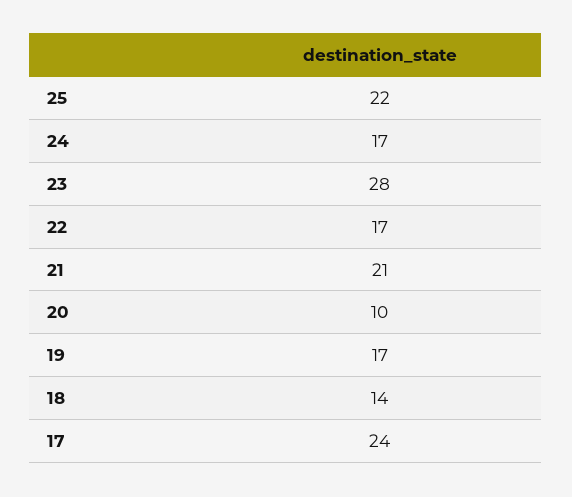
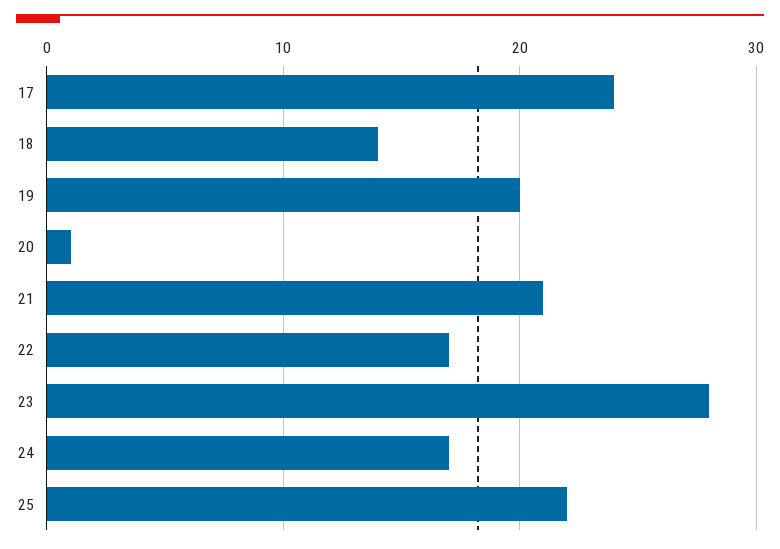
  {
    "25": 22,
    "24": 17,
    "23": 28,
    "22": 17,
    "21": 21,
-   "20": 10,
+   "20": 1,
-   "19": 17,
+   "19": 20,
    "18": 14,
    "17": 24
  }

